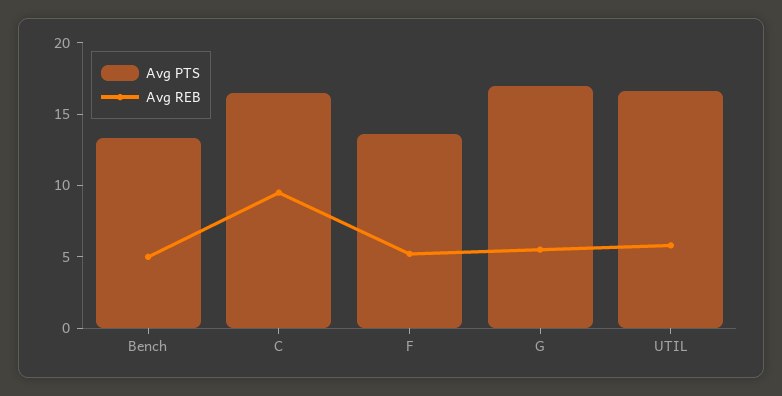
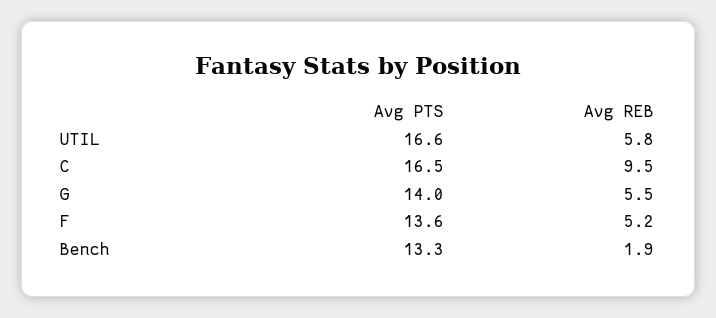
  {
    "Avg PTS": {
      "Bench": 13.3,
      "C": 16.5,
      "F": 13.6,
-     "G": 17,
+     "G": 14,
      "UTIL": 16.6
    },
    "Avg REB": {
-     "Bench": 5,
+     "Bench": 1.9,
      "C": 9.5,
      "F": 5.2,
      "G": 5.5,
      "UTIL": 5.8
    }
  }

